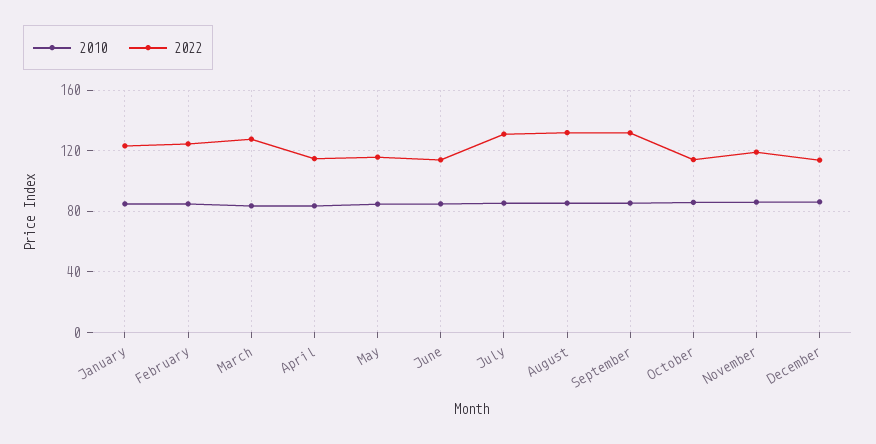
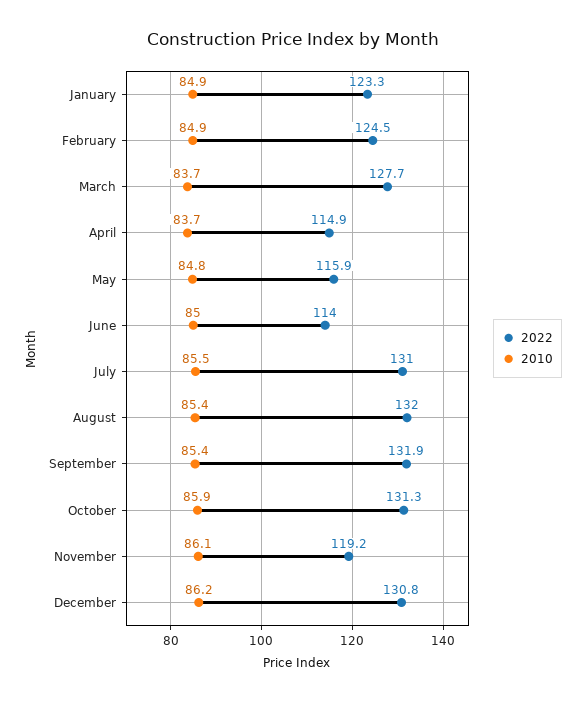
  {
    "2010": {
      "January": 84.9,
      "February": 84.9,
      "March": 83.7,
      "April": 83.7,
      "May": 84.8,
      "June": 85,
      "July": 85.5,
      "August": 85.4,
      "September": 85.4,
      "October": 85.9,
      "November": 86.1,
      "December": 86.2
    },
    "2022": {
      "January": 123.3,
      "February": 124.5,
      "March": 127.7,
      "April": 114.9,
      "May": 115.9,
      "June": 114,
      "July": 131,
      "August": 132,
      "September": 131.9,
-     "October": 115,
+     "October": 131.3,
      "November": 119.2,
-     "December": 115
+     "December": 130.8
    }
  }

